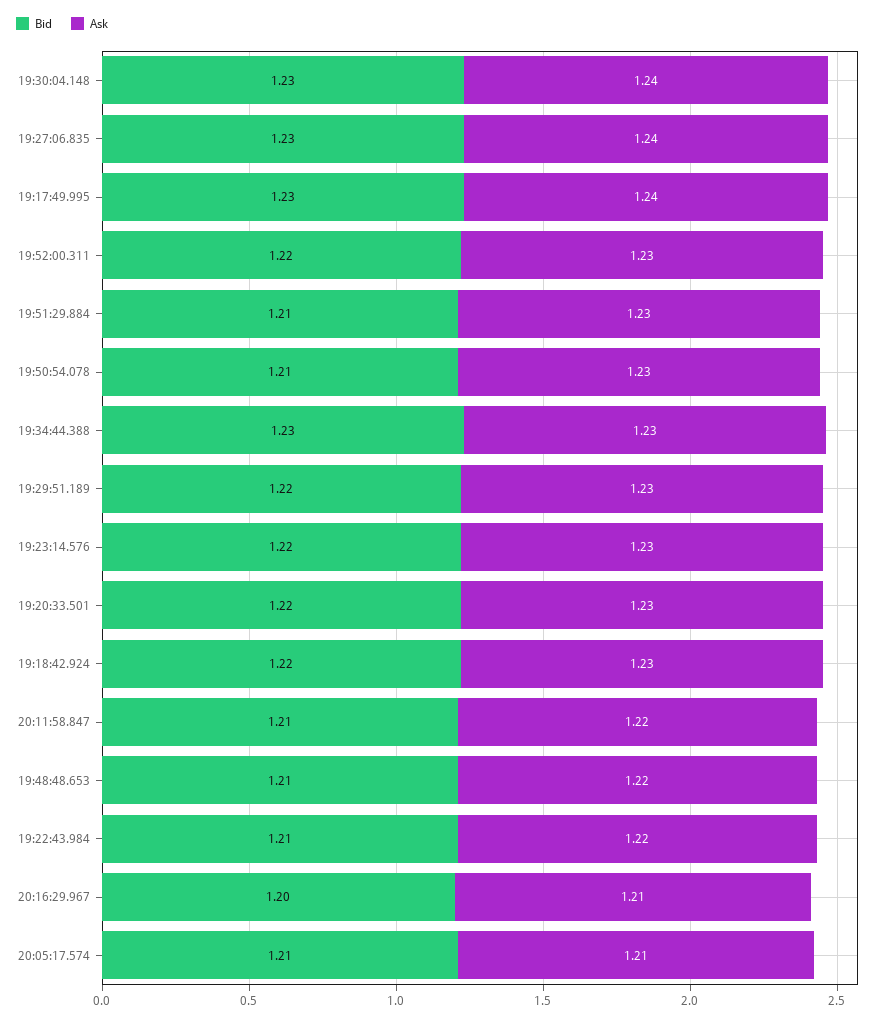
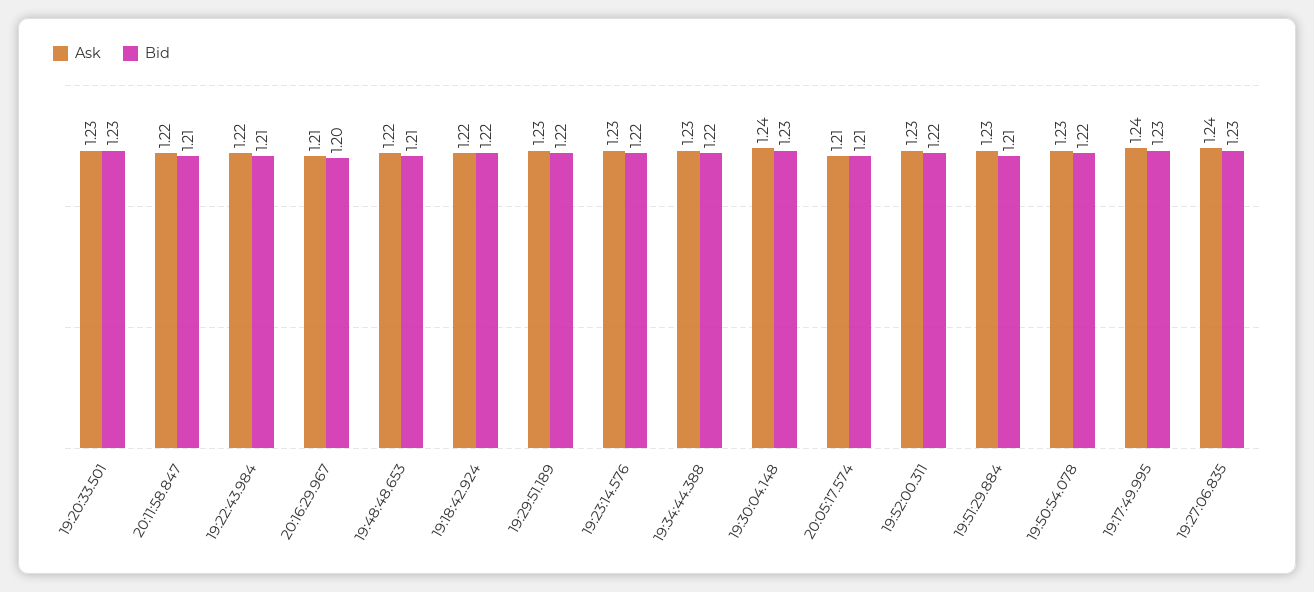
  {
    "Bid": {
      "19:30:04.148": 1.23,
      "19:27:06.835": 1.23,
      "19:17:49.995": 1.23,
      "19:52:00.311": 1.22,
      "19:51:29.884": 1.21,
-     "19:50:54.078": 1.21,
+     "19:50:54.078": 1.22,
-     "19:34:44.388": 1.23,
+     "19:34:44.388": 1.22,
      "19:29:51.189": 1.22,
      "19:23:14.576": 1.22,
-     "19:20:33.501": 1.22,
+     "19:20:33.501": 1.23,
      "19:18:42.924": 1.22,
      "20:11:58.847": 1.21,
      "19:48:48.653": 1.21,
      "19:22:43.984": 1.21,
      "20:16:29.967": 1.2,
      "20:05:17.574": 1.21
    },
    "Ask": {
      "19:30:04.148": 1.24,
      "19:27:06.835": 1.24,
      "19:17:49.995": 1.24,
      "19:52:00.311": 1.23,
      "19:51:29.884": 1.23,
      "19:50:54.078": 1.23,
      "19:34:44.388": 1.23,
      "19:29:51.189": 1.23,
      "19:23:14.576": 1.23,
      "19:20:33.501": 1.23,
-     "19:18:42.924": 1.23,
+     "19:18:42.924": 1.22,
      "20:11:58.847": 1.22,
      "19:48:48.653": 1.22,
      "19:22:43.984": 1.22,
      "20:16:29.967": 1.21,
      "20:05:17.574": 1.21
    }
  }

